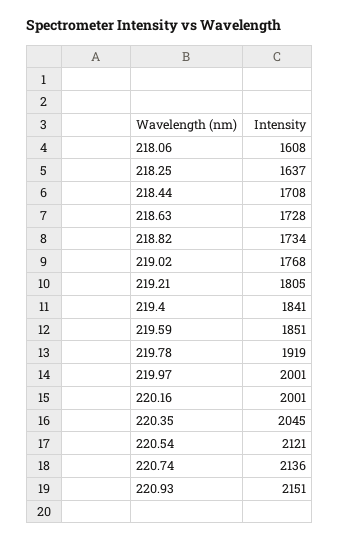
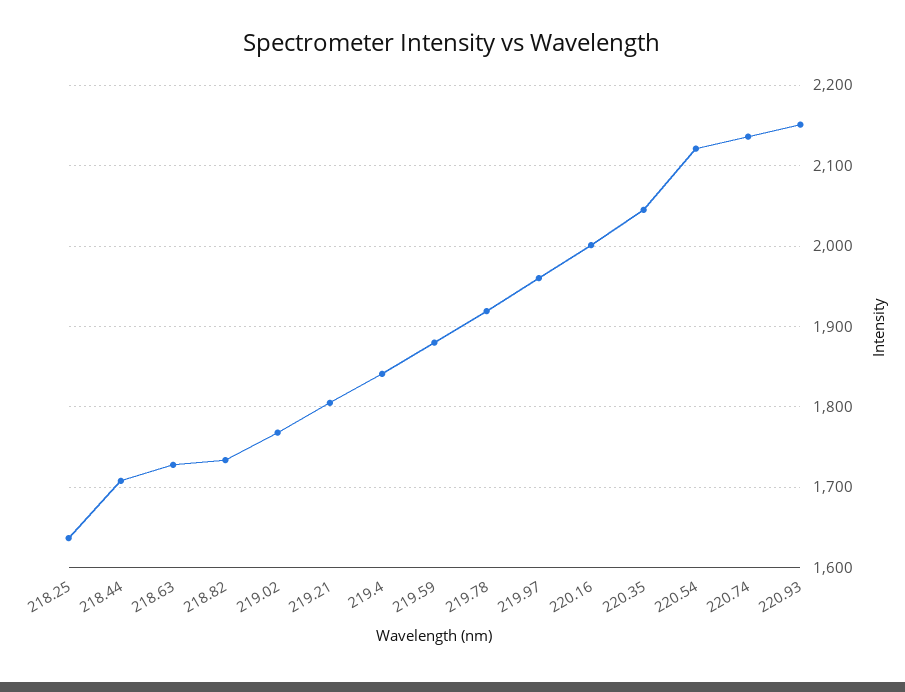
  {
-   "218.06": 1608,
    "218.25": 1637,
    "218.44": 1708,
    "218.63": 1728,
    "218.82": 1734,
    "219.02": 1768,
    "219.21": 1805,
    "219.4": 1841,
-   "219.59": 1851,
+   "219.59": 1880,
    "219.78": 1919,
-   "219.97": 2001,
+   "219.97": 1960,
    "220.16": 2001,
    "220.35": 2045,
    "220.54": 2121,
    "220.74": 2136,
    "220.93": 2151
  }

